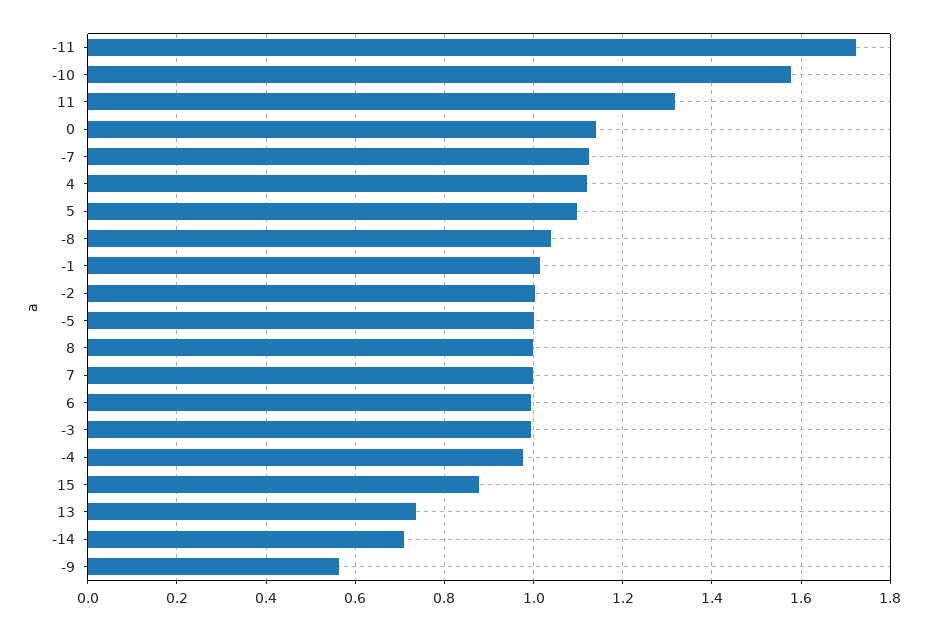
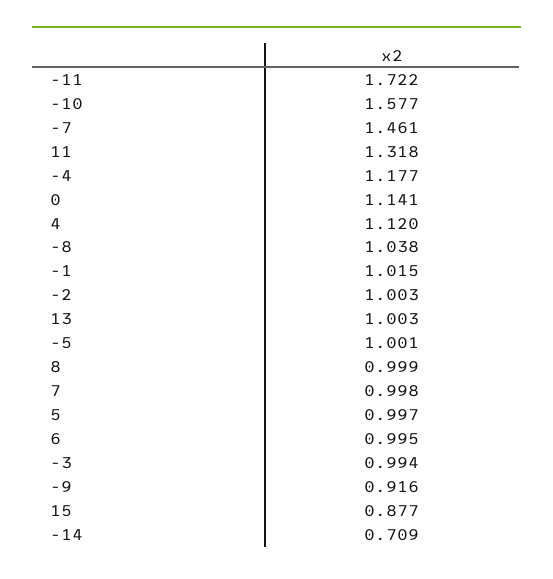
  {
    "-11": 1.722,
    "-10": 1.577,
    "11": 1.318,
    "0": 1.141,
-   "-7": 1.12,
+   "-7": 1.461,
    "4": 1.12,
-   "5": 1.1,
+   "5": 0.997,
    "-8": 1.038,
    "-1": 1.015,
    "-2": 1.003,
    "-5": 1.001,
    "8": 0.999,
    "7": 0.998,
    "6": 0.995,
    "-3": 0.994,
-   "-4": 0.98,
+   "-4": 1.177,
    "15": 0.877,
-   "13": 0.74,
+   "13": 1.003,
    "-14": 0.709,
-   "-9": 0.56
+   "-9": 0.916
  }

